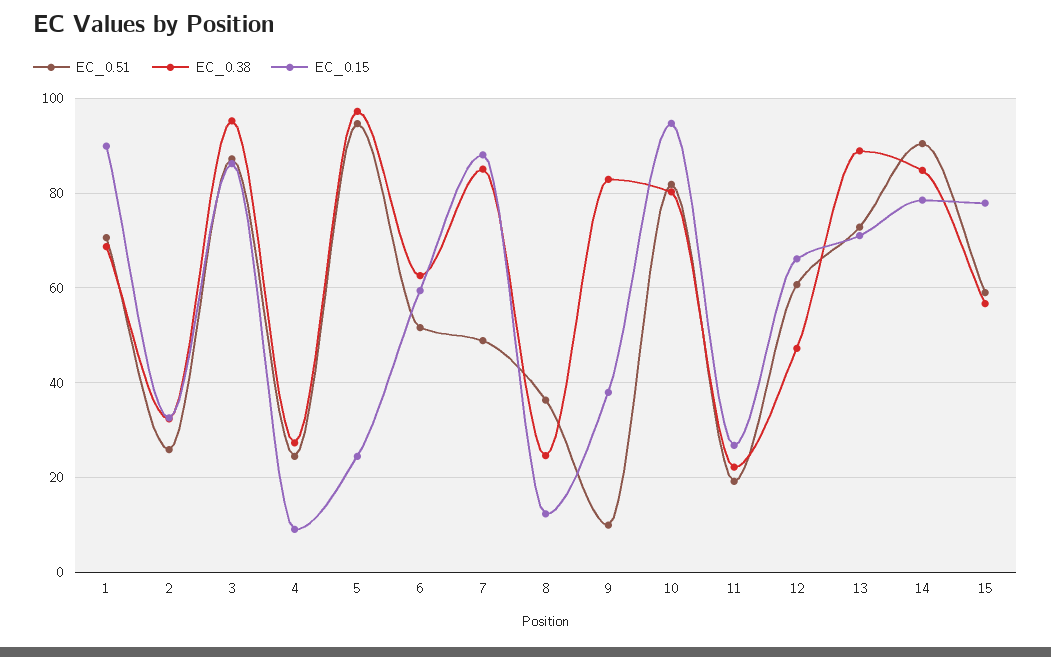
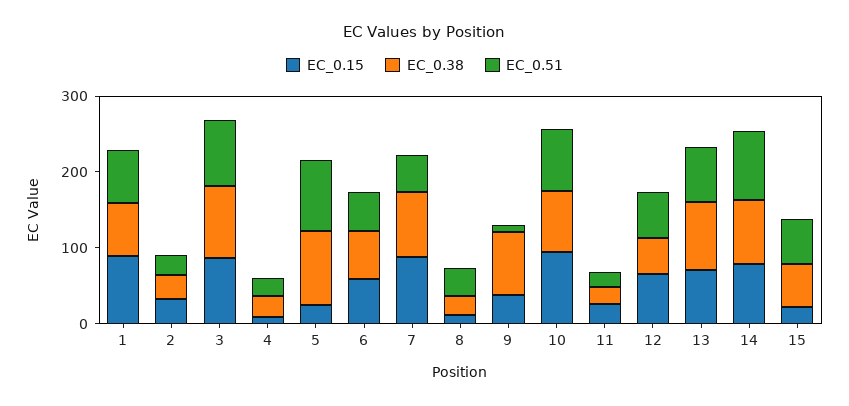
  {
    "EC_0.51": {
      "1": 70,
      "2": 26,
      "3": 88,
      "4": 24,
      "5": 94,
      "6": 52,
      "7": 48,
      "8": 36,
      "9": 10,
      "10": 82,
      "11": 20,
      "12": 60,
      "13": 72,
      "14": 90,
      "15": 60
    },
    "EC_0.38": {
      "1": 68,
      "2": 32,
      "3": 96,
      "4": 28,
      "5": 98,
      "6": 62,
      "7": 86,
      "8": 24,
      "9": 82,
      "10": 80,
      "11": 22,
      "12": 48,
      "13": 88,
      "14": 84,
      "15": 56
    },
    "EC_0.15": {
      "1": 90,
      "2": 32,
      "3": 86,
      "4": 10,
      "5": 24,
      "6": 60,
      "7": 88,
      "8": 12,
      "9": 38,
      "10": 94,
      "11": 26,
      "12": 66,
      "13": 72,
      "14": 78,
-     "15": 78
+     "15": 20
    }
  }

